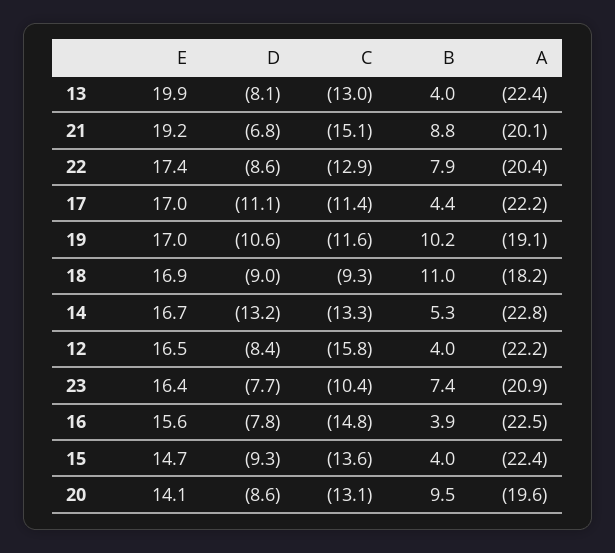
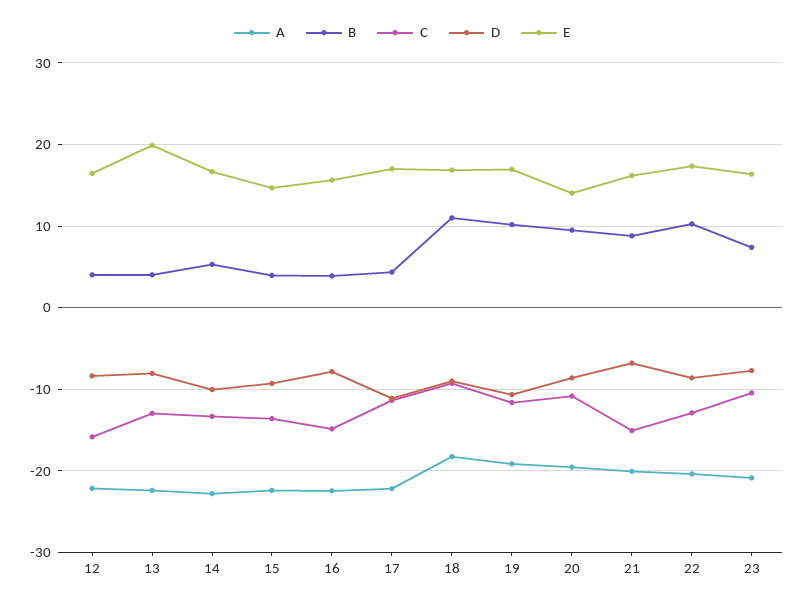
  {
    "E": {
      "13": 19.9,
-     "21": 19.2,
+     "21": 16,
      "22": 17.4,
      "17": 17,
      "19": 17,
      "18": 16.9,
      "14": 16.7,
      "12": 16.5,
      "23": 16.4,
      "16": 15.6,
      "15": 14.7,
      "20": 14.1
    },
    "D": {
      "13": -8.1,
      "21": -6.8,
      "22": -8.6,
      "17": -11.1,
      "19": -10.6,
      "18": -9,
-     "14": -13.2,
+     "14": -10,
      "12": -8.4,
      "23": -7.7,
      "16": -7.8,
      "15": -9.3,
      "20": -8.6
    },
    "C": {
      "13": -13,
      "21": -15.1,
      "22": -12.9,
      "17": -11.4,
      "19": -11.6,
      "18": -9.3,
      "14": -13.3,
      "12": -15.8,
      "23": -10.4,
      "16": -14.8,
      "15": -13.6,
-     "20": -13.1
+     "20": -11
    },
    "B": {
      "13": 4,
      "21": 8.8,
-     "22": 7.9,
+     "22": 10,
      "17": 4.4,
      "19": 10.2,
      "18": 11,
      "14": 5.3,
      "12": 4,
      "23": 7.4,
      "16": 3.9,
      "15": 4,
      "20": 9.5
    },
    "A": {
      "13": -22.4,
      "21": -20.1,
      "22": -20.4,
      "17": -22.2,
      "19": -19.1,
      "18": -18.2,
      "14": -22.8,
      "12": -22.2,
      "23": -20.9,
      "16": -22.5,
      "15": -22.4,
      "20": -19.6
    }
  }

